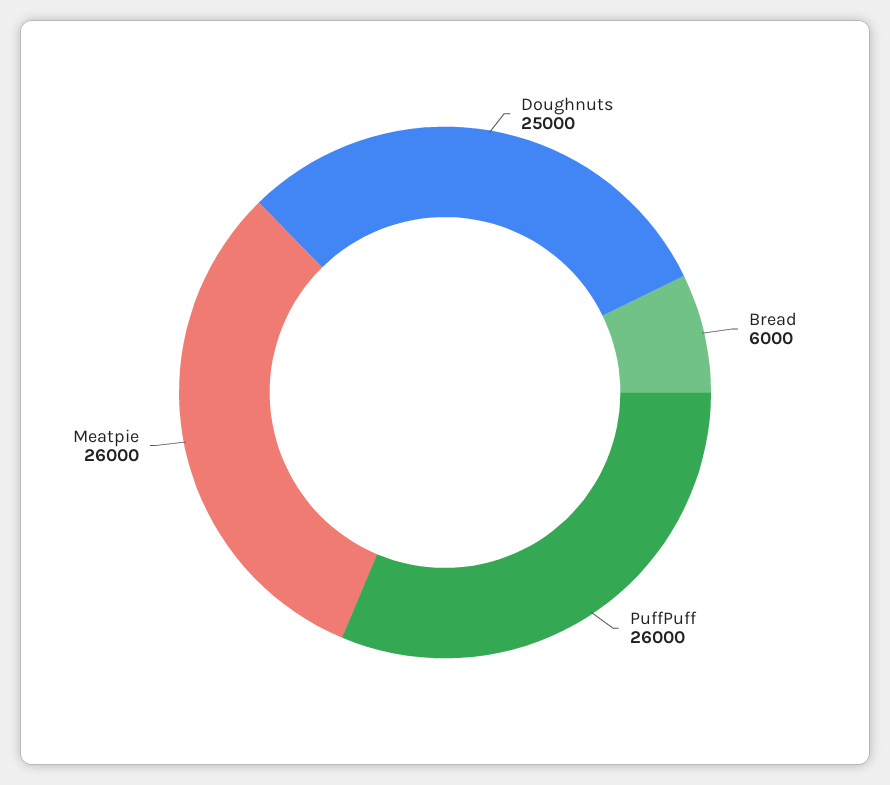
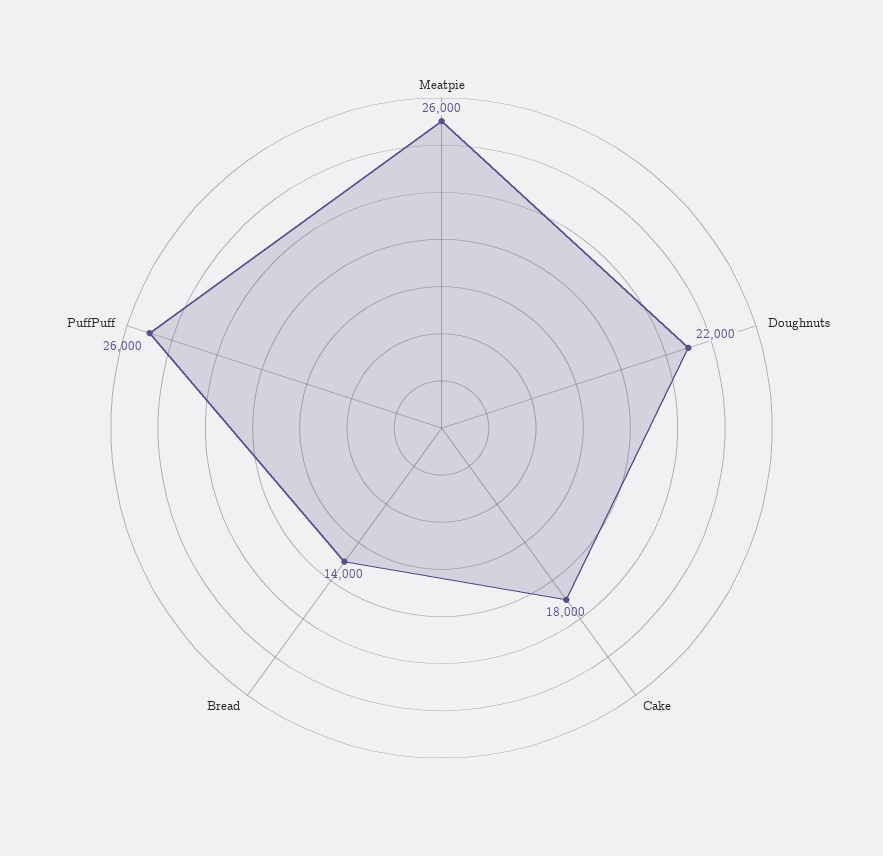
  {
-   "Doughnuts": 25000,
+   "Doughnuts": 22000,
-   "Bread": 6000,
+   "Bread": 14000,
    "PuffPuff": 26000,
-   "Meatpie": 26000
+   "Meatpie": 26000,
+   "Cake": 18000
  }

